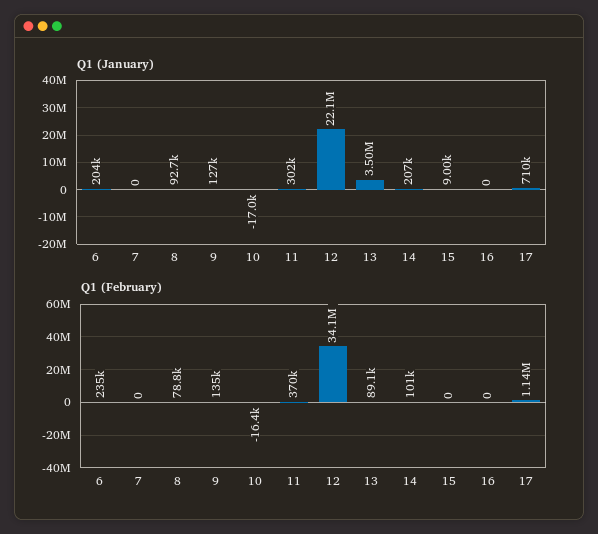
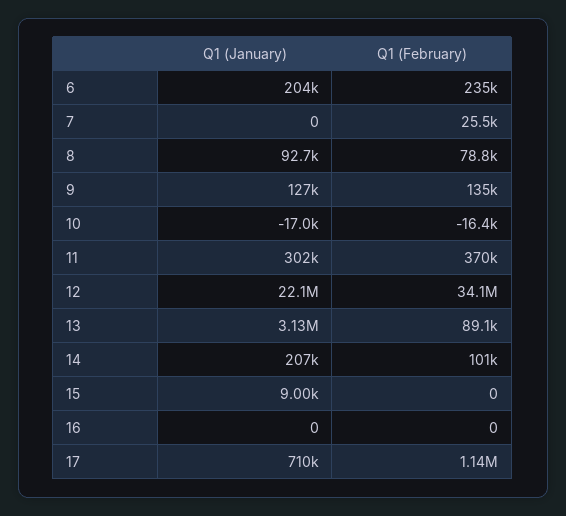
  {
    "Q1 (January)": {
      "6": 204000,
      "7": 0,
      "8": 92700,
      "9": 127000,
      "10": -17000,
      "11": 302000,
      "12": 22100000,
-     "13": 3500000,
+     "13": 3130000,
      "14": 207000,
      "15": 9000,
      "16": 0,
      "17": 710000
    },
    "Q1 (February)": {
      "6": 235000,
-     "7": 0,
+     "7": 25500,
      "8": 78800,
      "9": 135000,
      "10": -16400,
      "11": 370000,
      "12": 34100000,
      "13": 89100,
      "14": 101000,
      "15": 0,
      "16": 0,
      "17": 1140000
    }
  }

